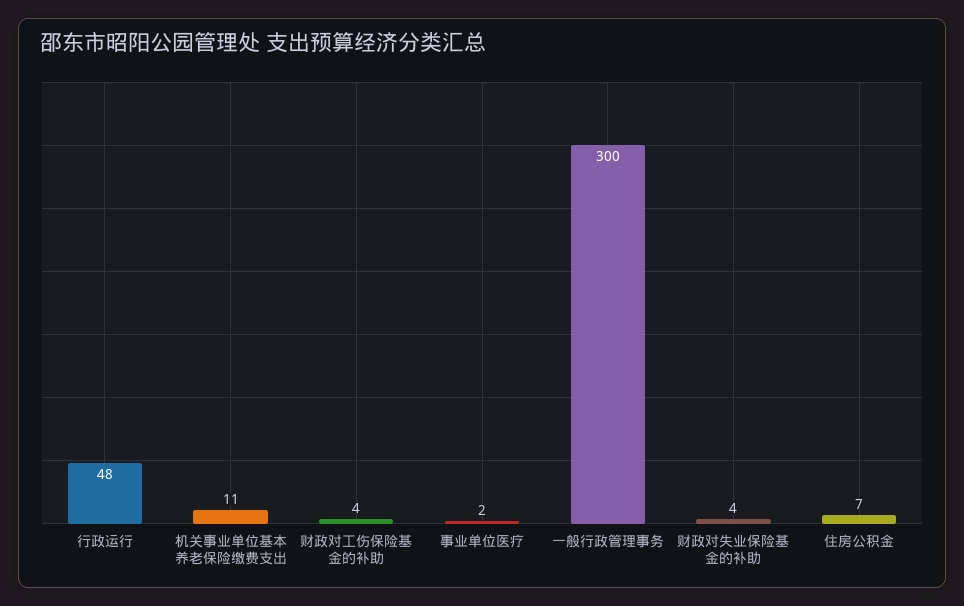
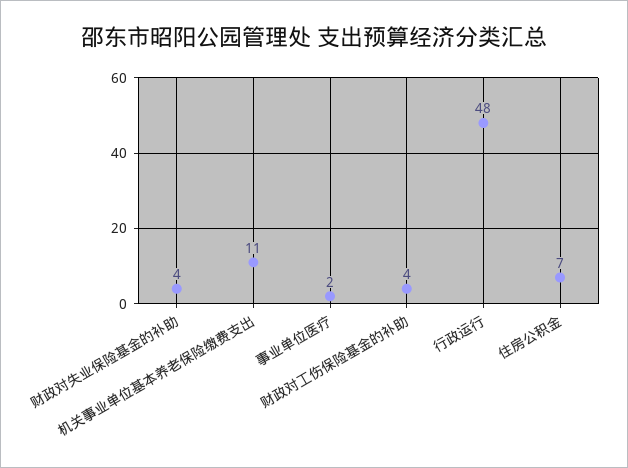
  {
    "行政运行": 48,
    "机关事业单位基本养老保险缴费支出": 11,
    "财政对工伤保险基金的补助": 4,
    "事业单位医疗": 2,
-   "一般行政管理事务": 300,
    "财政对失业保险基金的补助": 4,
    "住房公积金": 7
  }

